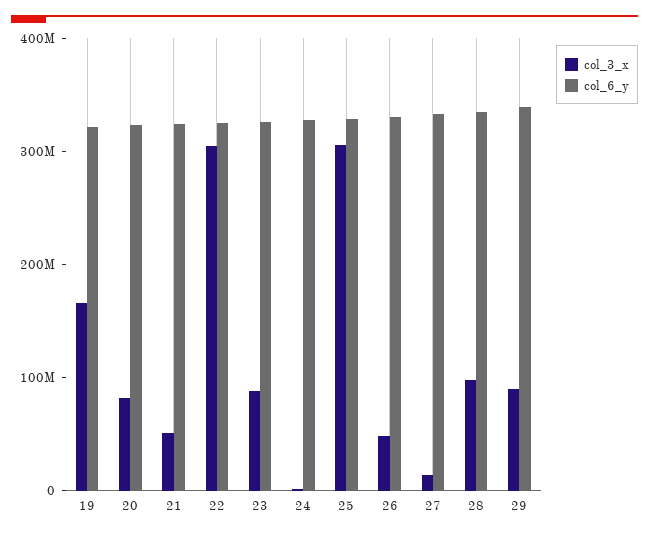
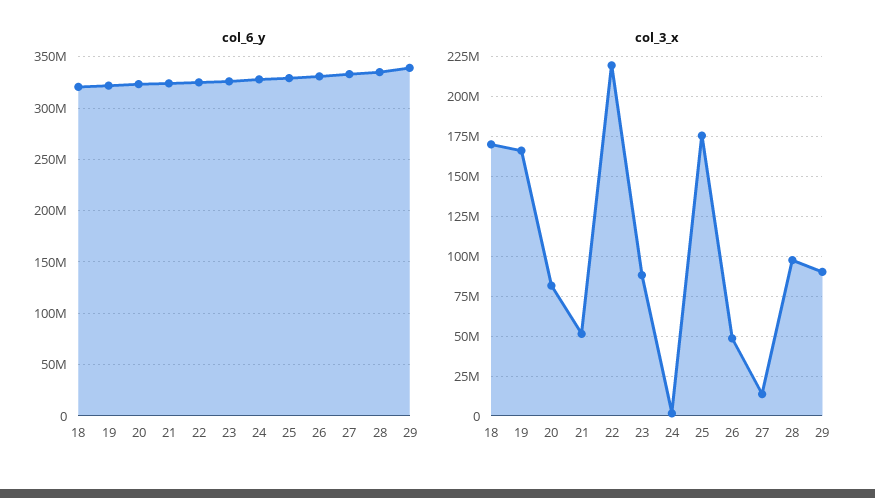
  {
    "col_3_x": {
      "19": 165000000,
      "20": 80000000,
      "21": 50000000,
-     "22": 300000000,
+     "22": 220000000,
      "23": 90000000,
      "24": 0,
-     "25": 300000000,
+     "25": 175000000,
      "26": 50000000,
      "27": 15000000,
      "28": 100000000,
-     "29": 90000000
+     "29": 90000000,
+     "18": 170000000
    },
    "col_6_y": {
      "19": 320000000,
      "20": 320000000,
      "21": 320000000,
      "22": 320000000,
      "23": 330000000,
      "24": 330000000,
      "25": 330000000,
      "26": 330000000,
      "27": 330000000,
      "28": 330000000,
-     "29": 340000000
+     "29": 340000000,
+     "18": 320000000
    }
  }

